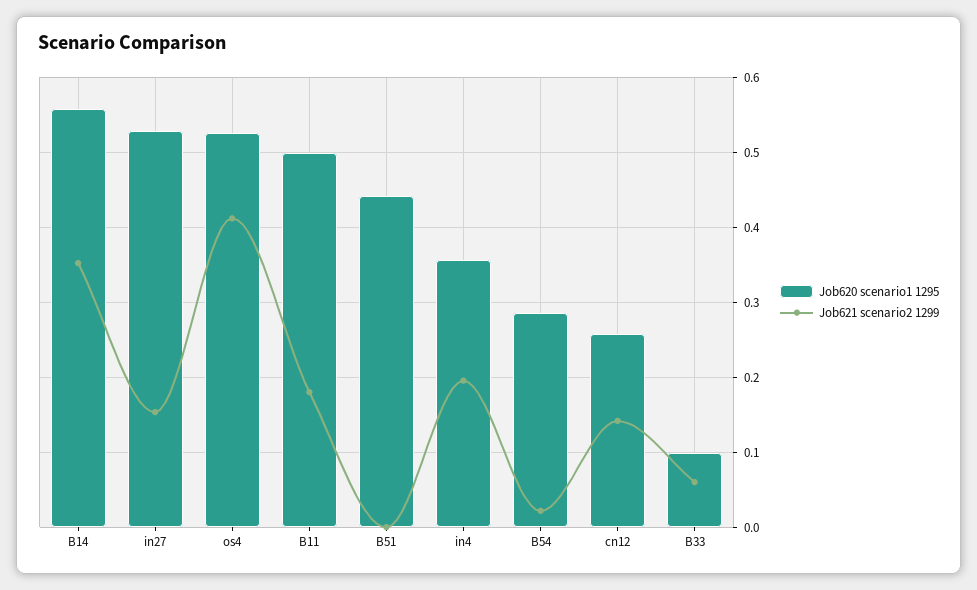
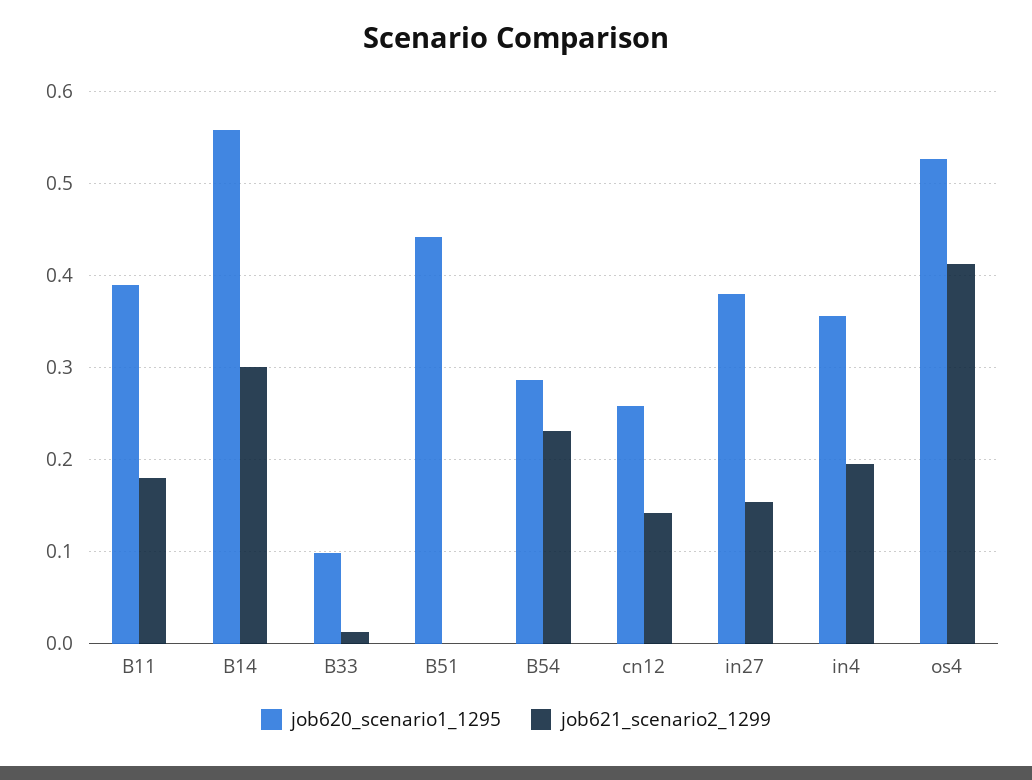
  {
    "Job620 scenario1 1295": {
      "B14": 0.56,
-     "in27": 0.53,
+     "in27": 0.38,
      "os4": 0.53,
-     "B11": 0.5,
+     "B11": 0.39,
      "B51": 0.44,
      "in4": 0.36,
      "B54": 0.29,
      "cn12": 0.26,
      "B33": 0.1
    },
    "Job621 scenario2 1299": {
-     "B14": 0.35,
+     "B14": 0.3,
      "in27": 0.15,
      "os4": 0.41,
      "B11": 0.18,
      "B51": 0,
      "in4": 0.2,
-     "B54": 0.02,
+     "B54": 0.23,
      "cn12": 0.14,
-     "B33": 0.06
+     "B33": 0.01
    }
  }

